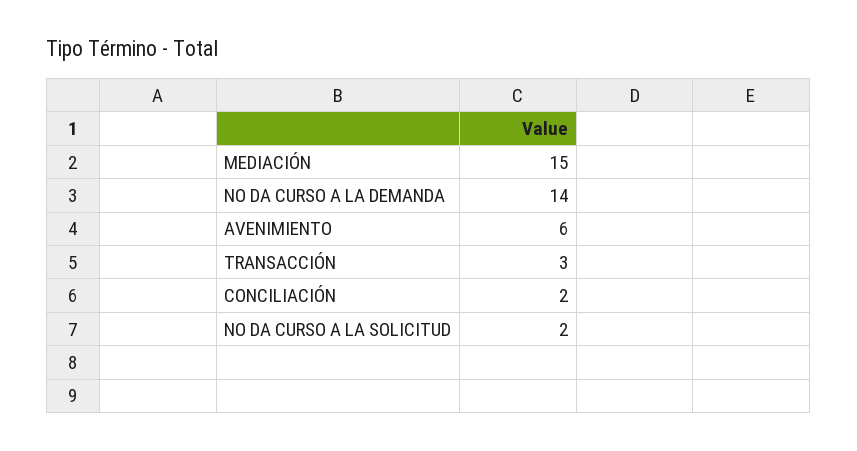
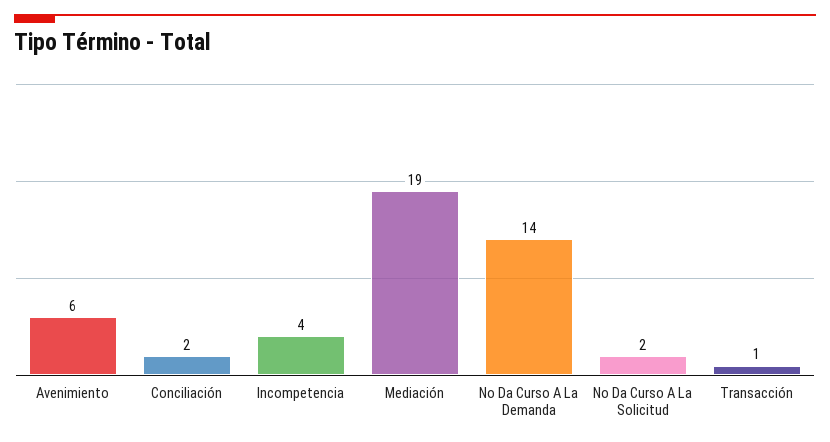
  {
-   "MEDIACIÓN": 15,
+   "MEDIACIÓN": 19,
    "NO DA CURSO A LA DEMANDA": 14,
    "AVENIMIENTO": 6,
-   "TRANSACCIÓN": 3,
+   "TRANSACCIÓN": 1,
    "CONCILIACIÓN": 2,
-   "NO DA CURSO A LA SOLICITUD": 2
+   "NO DA CURSO A LA SOLICITUD": 2,
+   "Incompetencia": 4
  }

